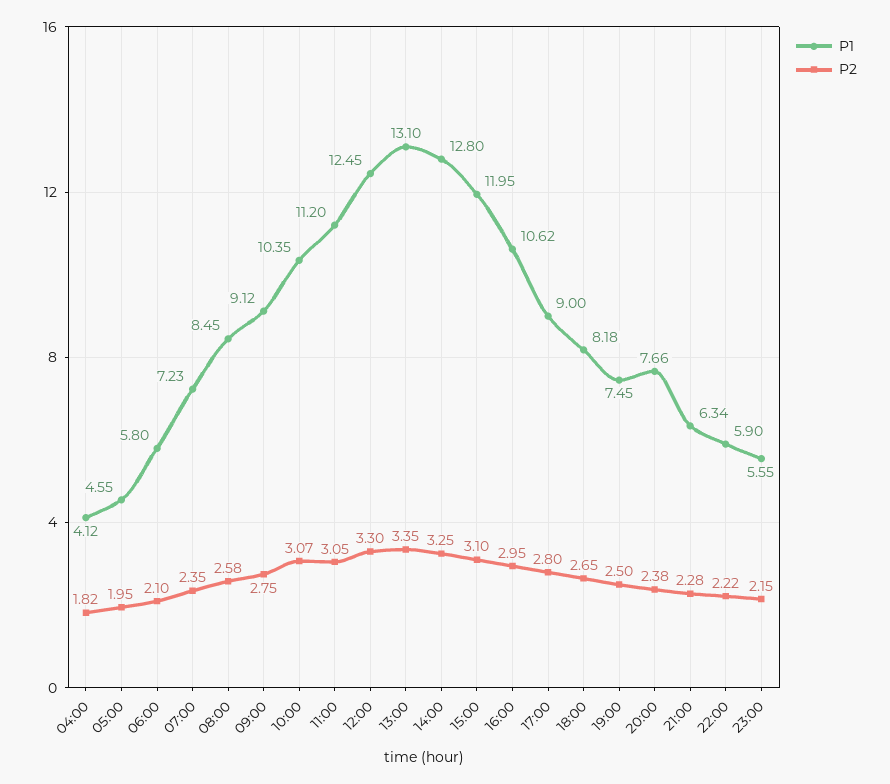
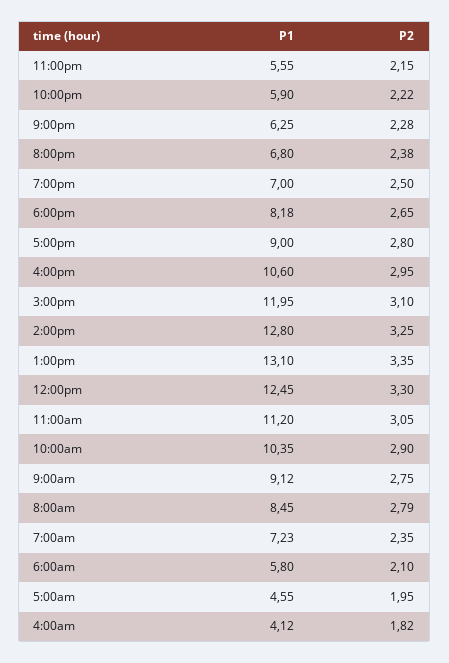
  {
    "P1": {
      "04:00": 4.12,
      "05:00": 4.55,
      "06:00": 5.8,
      "07:00": 7.23,
      "08:00": 8.45,
      "09:00": 9.12,
      "10:00": 10.35,
      "11:00": 11.2,
      "12:00": 12.45,
      "13:00": 13.1,
      "14:00": 12.8,
      "15:00": 11.95,
-     "16:00": 10.62,
+     "16:00": 10.6,
      "17:00": 9,
      "18:00": 8.18,
-     "19:00": 7.45,
+     "19:00": 7,
-     "20:00": 7.66,
+     "20:00": 6.8,
-     "21:00": 6.34,
+     "21:00": 6.25,
      "22:00": 5.9,
      "23:00": 5.55
    },
    "P2": {
      "04:00": 1.82,
      "05:00": 1.95,
      "06:00": 2.1,
      "07:00": 2.35,
-     "08:00": 2.58,
+     "08:00": 2.79,
      "09:00": 2.75,
-     "10:00": 3.07,
+     "10:00": 2.9,
      "11:00": 3.05,
      "12:00": 3.3,
      "13:00": 3.35,
      "14:00": 3.25,
      "15:00": 3.1,
      "16:00": 2.95,
      "17:00": 2.8,
      "18:00": 2.65,
      "19:00": 2.5,
      "20:00": 2.38,
      "21:00": 2.28,
      "22:00": 2.22,
      "23:00": 2.15
    }
  }

